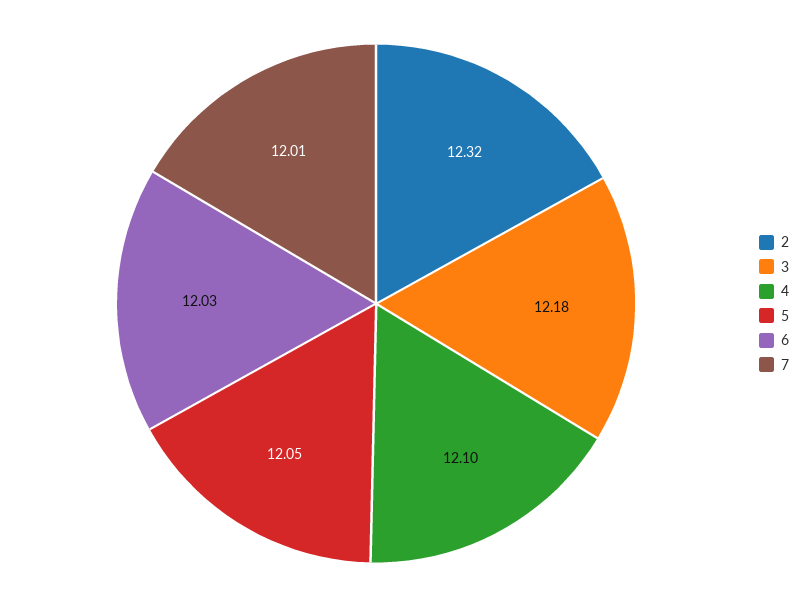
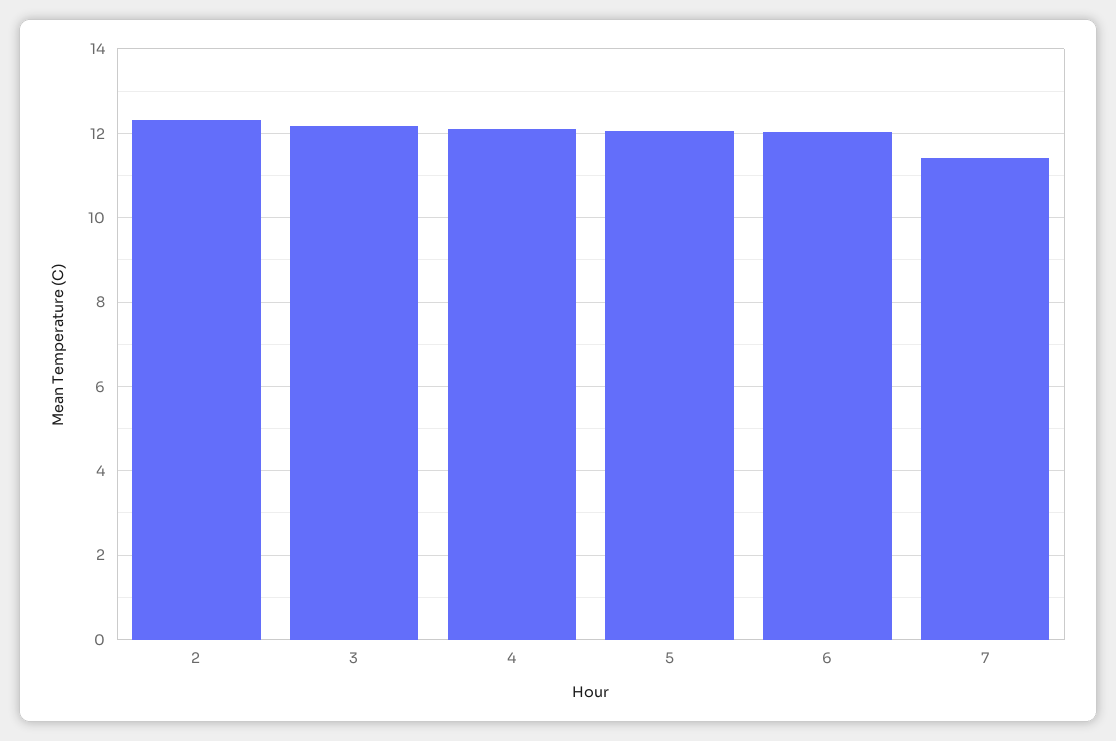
  {
    "2": 12.32,
    "3": 12.18,
    "4": 12.1,
    "5": 12.05,
    "6": 12.03,
-   "7": 12.01
+   "7": 11.4
  }

